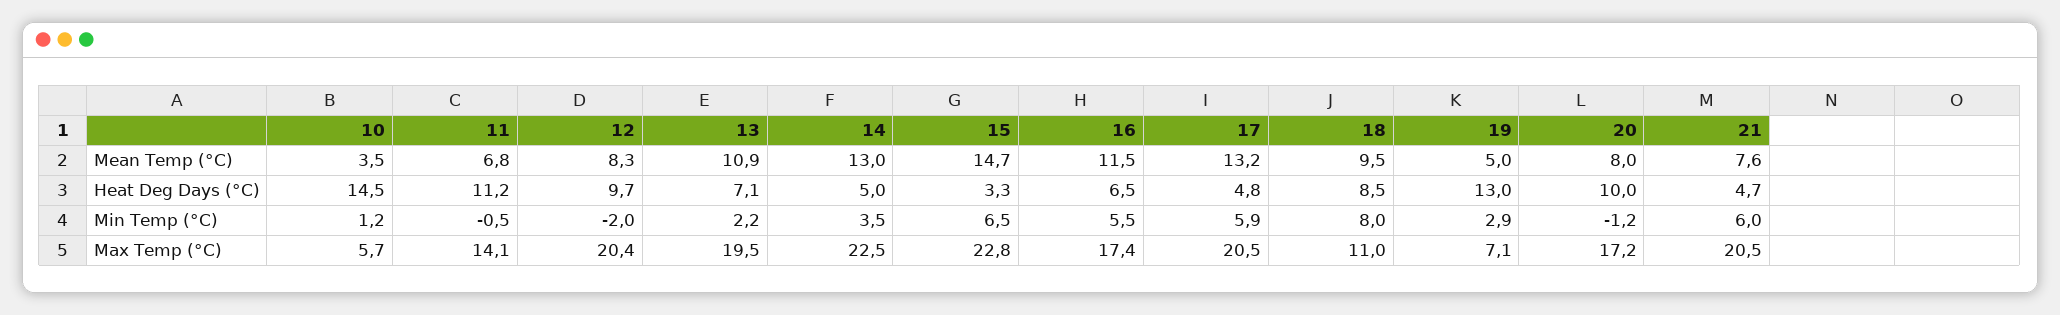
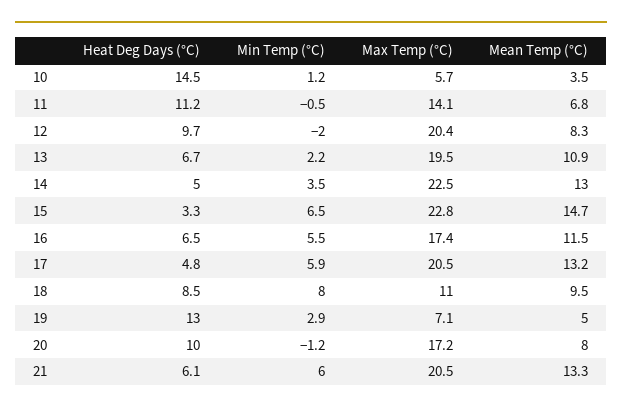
  {
    "10": {
      "Mean Temp (°C)": 3.5,
      "Heat Deg Days (°C)": 14.5,
      "Min Temp (°C)": 1.2,
      "Max Temp (°C)": 5.7
    },
    "11": {
      "Mean Temp (°C)": 6.8,
      "Heat Deg Days (°C)": 11.2,
      "Min Temp (°C)": -0.5,
      "Max Temp (°C)": 14.1
    },
    "12": {
      "Mean Temp (°C)": 8.3,
      "Heat Deg Days (°C)": 9.7,
      "Min Temp (°C)": -2,
      "Max Temp (°C)": 20.4
    },
    "13": {
      "Mean Temp (°C)": 10.9,
-     "Heat Deg Days (°C)": 7.1,
+     "Heat Deg Days (°C)": 6.7,
      "Min Temp (°C)": 2.2,
      "Max Temp (°C)": 19.5
    },
    "14": {
      "Mean Temp (°C)": 13,
      "Heat Deg Days (°C)": 5,
      "Min Temp (°C)": 3.5,
      "Max Temp (°C)": 22.5
    },
    "15": {
      "Mean Temp (°C)": 14.7,
      "Heat Deg Days (°C)": 3.3,
      "Min Temp (°C)": 6.5,
      "Max Temp (°C)": 22.8
    },
    "16": {
      "Mean Temp (°C)": 11.5,
      "Heat Deg Days (°C)": 6.5,
      "Min Temp (°C)": 5.5,
      "Max Temp (°C)": 17.4
    },
    "17": {
      "Mean Temp (°C)": 13.2,
      "Heat Deg Days (°C)": 4.8,
      "Min Temp (°C)": 5.9,
      "Max Temp (°C)": 20.5
    },
    "18": {
      "Mean Temp (°C)": 9.5,
      "Heat Deg Days (°C)": 8.5,
      "Min Temp (°C)": 8,
      "Max Temp (°C)": 11
    },
    "19": {
      "Mean Temp (°C)": 5,
      "Heat Deg Days (°C)": 13,
      "Min Temp (°C)": 2.9,
      "Max Temp (°C)": 7.1
    },
    "20": {
      "Mean Temp (°C)": 8,
      "Heat Deg Days (°C)": 10,
      "Min Temp (°C)": -1.2,
      "Max Temp (°C)": 17.2
    },
    "21": {
-     "Mean Temp (°C)": 7.6,
+     "Mean Temp (°C)": 13.3,
-     "Heat Deg Days (°C)": 4.7,
+     "Heat Deg Days (°C)": 6.1,
      "Min Temp (°C)": 6,
      "Max Temp (°C)": 20.5
    }
  }

